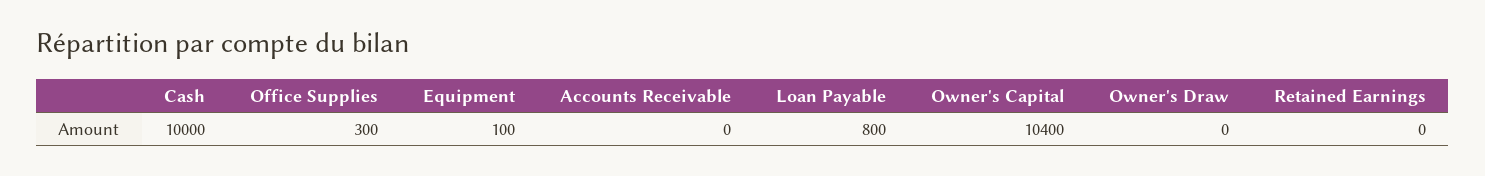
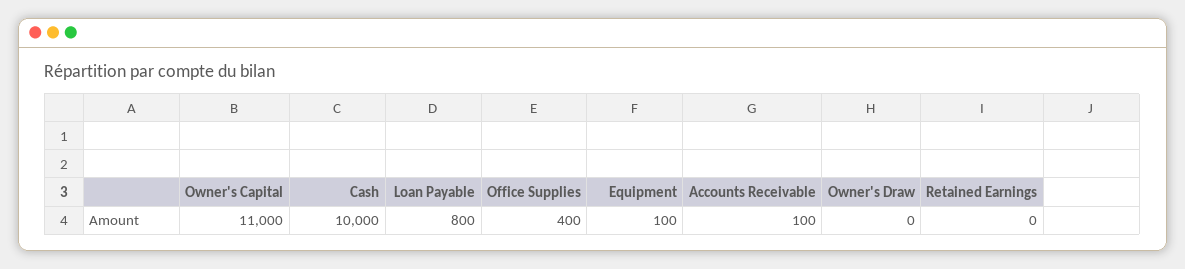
  {
    "Cash": 10000,
-   "Office Supplies": 300,
+   "Office Supplies": 400,
    "Equipment": 100,
-   "Accounts Receivable": 0,
+   "Accounts Receivable": 100,
    "Loan Payable": 800,
-   "Owner's Capital": 10400,
+   "Owner's Capital": 11000,
    "Owner's Draw": 0,
    "Retained Earnings": 0
  }

